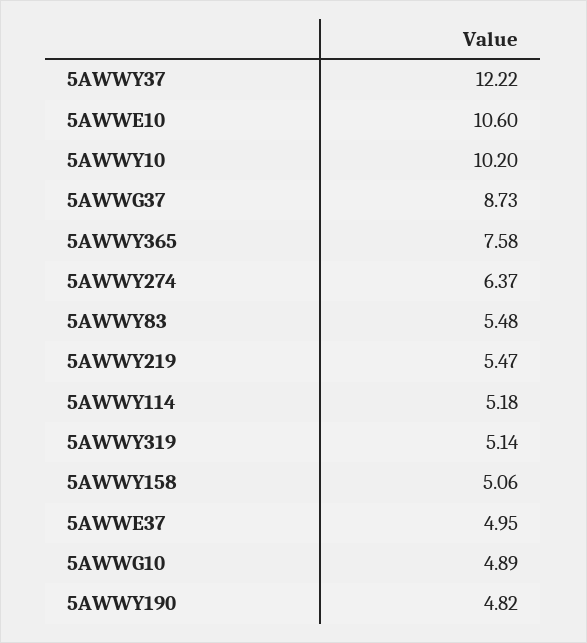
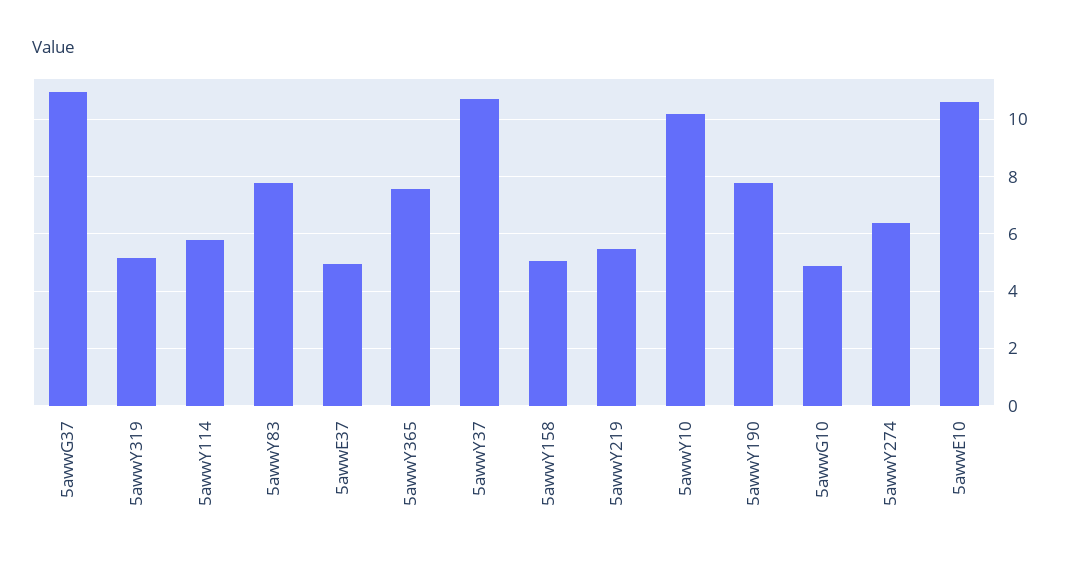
  {
-   "5AWWY37": 12.22,
+   "5AWWY37": 10.75,
    "5AWWE10": 10.6,
    "5AWWY10": 10.2,
-   "5AWWG37": 8.73,
+   "5AWWG37": 11,
    "5AWWY365": 7.58,
    "5AWWY274": 6.37,
-   "5AWWY83": 5.48,
+   "5AWWY83": 7.75,
    "5AWWY219": 5.47,
-   "5AWWY114": 5.18,
+   "5AWWY114": 5.75,
    "5AWWY319": 5.14,
    "5AWWY158": 5.06,
    "5AWWE37": 4.95,
    "5AWWG10": 4.89,
-   "5AWWY190": 4.82
+   "5AWWY190": 7.75
  }

